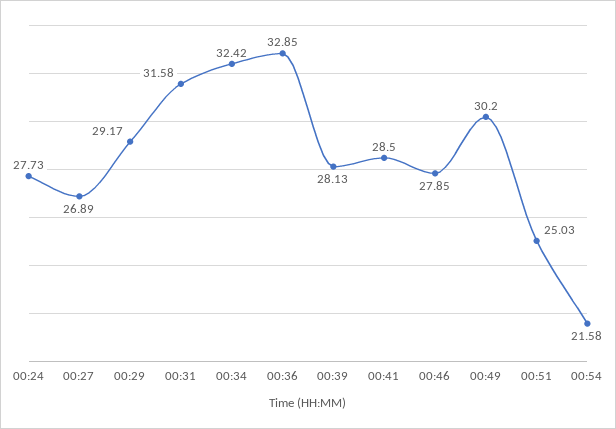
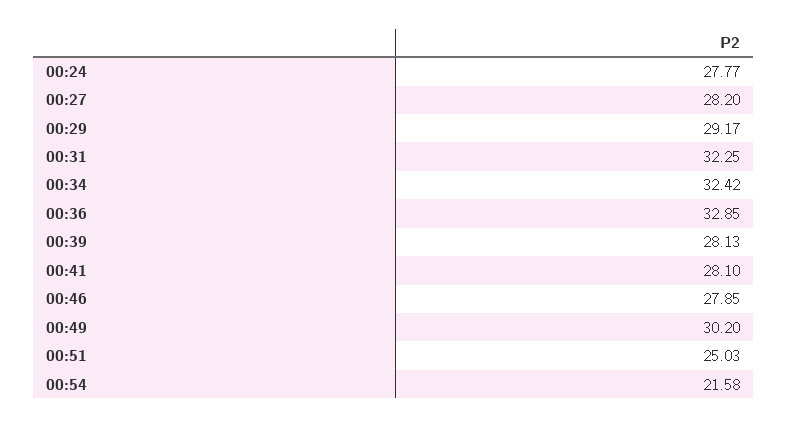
  {
-   "00:24": 27.73,
+   "00:24": 27.77,
-   "00:27": 26.89,
+   "00:27": 28.2,
    "00:29": 29.17,
-   "00:31": 31.58,
+   "00:31": 32.25,
    "00:34": 32.42,
    "00:36": 32.85,
    "00:39": 28.13,
-   "00:41": 28.5,
+   "00:41": 28.1,
    "00:46": 27.85,
    "00:49": 30.2,
    "00:51": 25.03,
    "00:54": 21.58
  }

